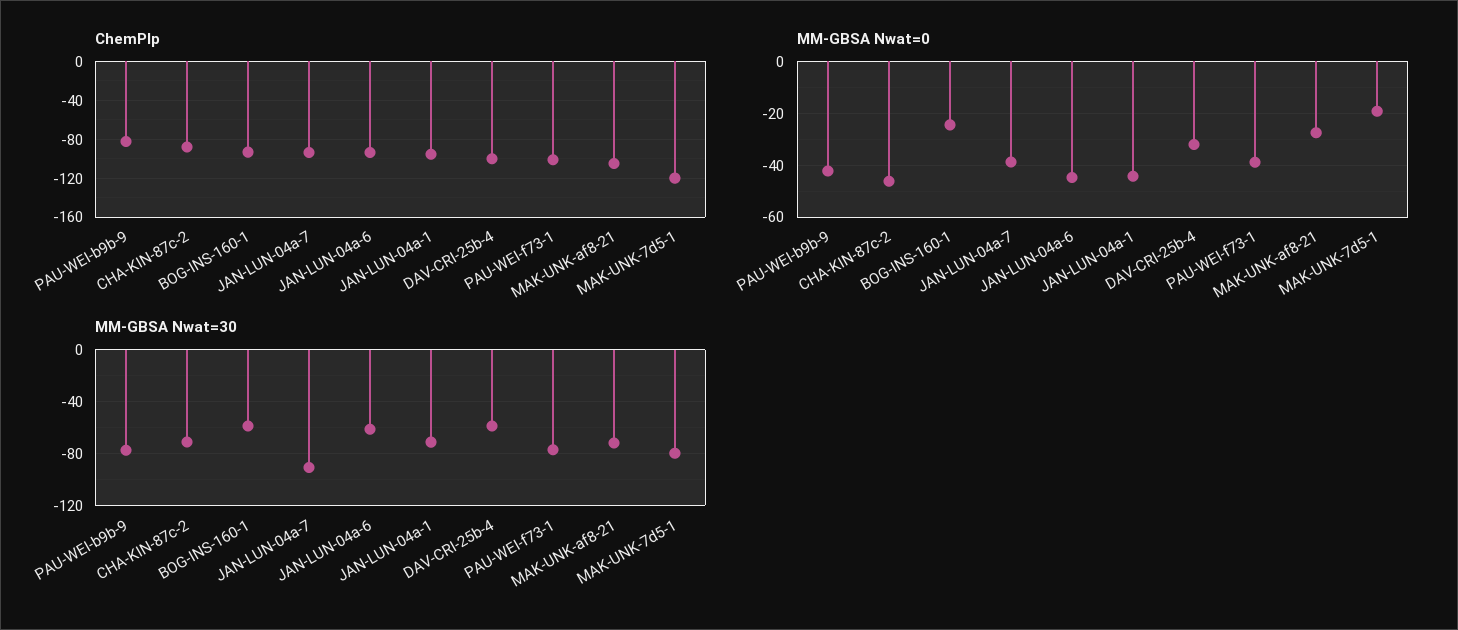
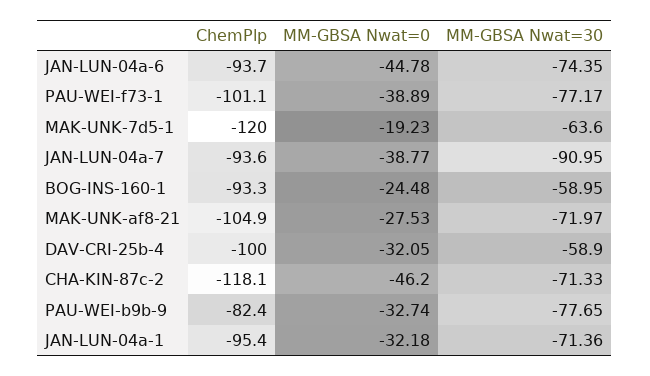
  {
    "ChemPlp": {
      "PAU-WEI-b9b-9": -82.4,
-     "CHA-KIN-87c-2": -90,
+     "CHA-KIN-87c-2": -118.1,
      "BOG-INS-160-1": -93.3,
      "JAN-LUN-04a-7": -93.6,
      "JAN-LUN-04a-6": -93.7,
      "JAN-LUN-04a-1": -95.4,
      "DAV-CRI-25b-4": -100,
      "PAU-WEI-f73-1": -101.1,
      "MAK-UNK-af8-21": -104.9,
      "MAK-UNK-7d5-1": -120
    },
    "MM-GBSA Nwat=0": {
-     "PAU-WEI-b9b-9": -42.5,
+     "PAU-WEI-b9b-9": -32.74,
      "CHA-KIN-87c-2": -46.2,
      "BOG-INS-160-1": -24.48,
      "JAN-LUN-04a-7": -38.77,
      "JAN-LUN-04a-6": -44.78,
-     "JAN-LUN-04a-1": -45,
+     "JAN-LUN-04a-1": -32.18,
      "DAV-CRI-25b-4": -32.05,
      "PAU-WEI-f73-1": -38.89,
      "MAK-UNK-af8-21": -27.53,
      "MAK-UNK-7d5-1": -19.23
    },
    "MM-GBSA Nwat=30": {
      "PAU-WEI-b9b-9": -77.65,
      "CHA-KIN-87c-2": -71.33,
      "BOG-INS-160-1": -58.95,
      "JAN-LUN-04a-7": -90.95,
-     "JAN-LUN-04a-6": -60,
+     "JAN-LUN-04a-6": -74.35,
      "JAN-LUN-04a-1": -71.36,
      "DAV-CRI-25b-4": -58.9,
      "PAU-WEI-f73-1": -77.17,
      "MAK-UNK-af8-21": -71.97,
-     "MAK-UNK-7d5-1": -80
+     "MAK-UNK-7d5-1": -63.6
    }
  }

